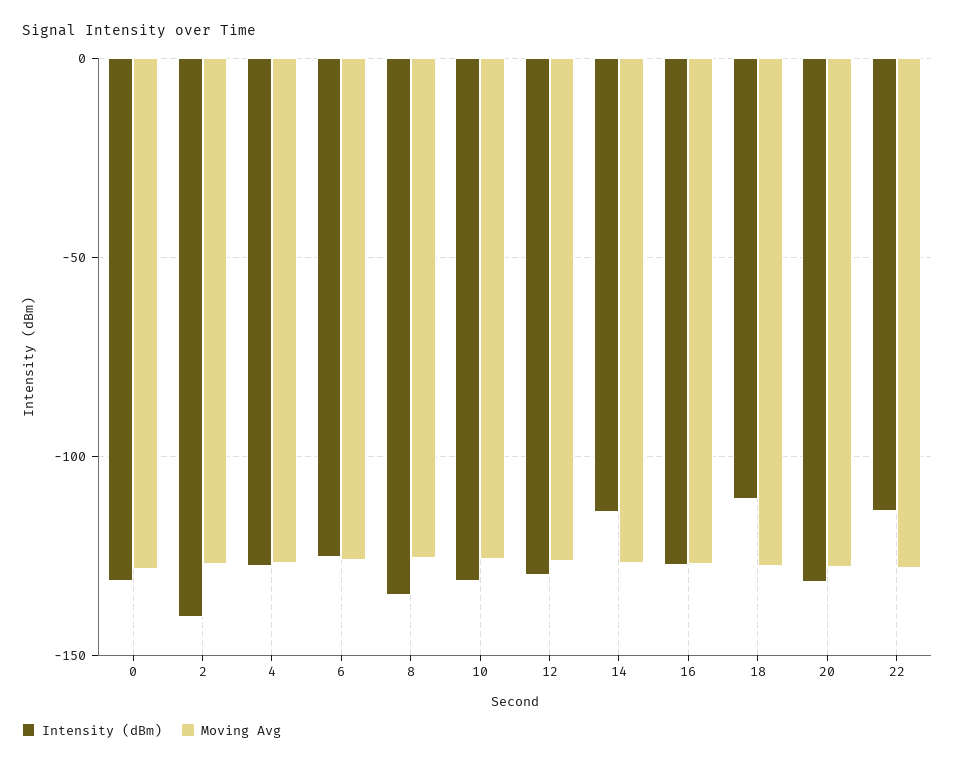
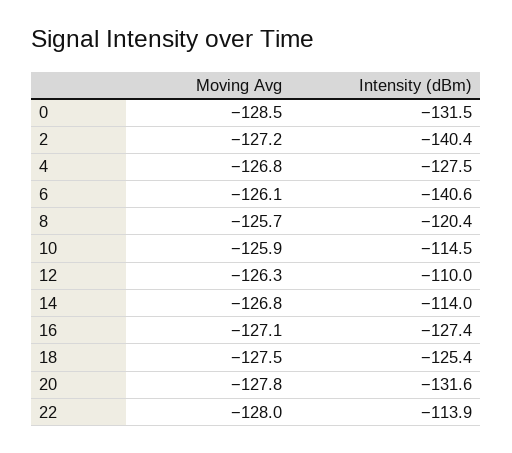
  {
    "Intensity (dBm)": {
      "0": -131.5,
      "2": -140.4,
      "4": -127.5,
-     "6": -125,
+     "6": -140.6,
-     "8": -135,
+     "8": -120.4,
-     "10": -130,
+     "10": -114.5,
-     "12": -130,
+     "12": -110,
      "14": -114,
      "16": -127.4,
-     "18": -110,
+     "18": -125.4,
      "20": -131.6,
      "22": -113.9
    },
    "Moving Avg": {
      "0": -128.5,
      "2": -127.2,
      "4": -126.8,
      "6": -126.1,
      "8": -125.7,
      "10": -125.9,
      "12": -126.3,
      "14": -126.8,
      "16": -127.1,
      "18": -127.5,
      "20": -127.8,
      "22": -128
    }
  }

